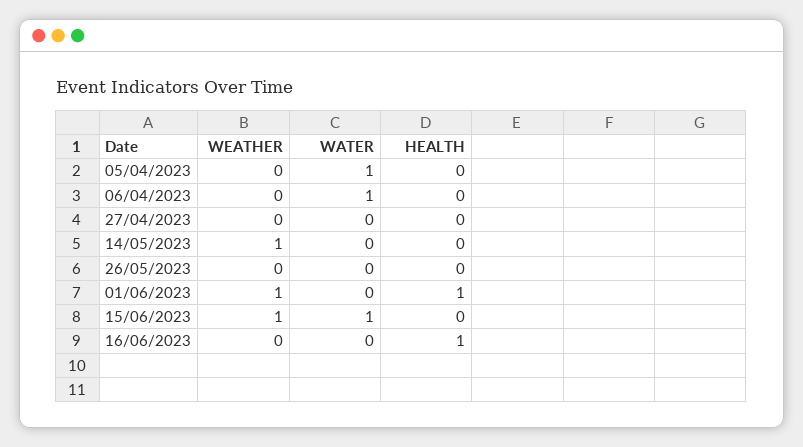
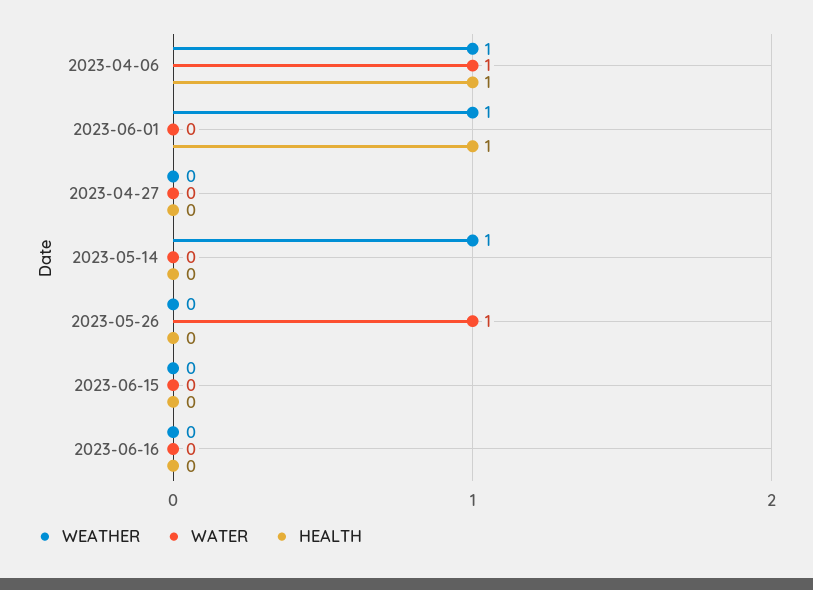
  {
    "WEATHER": {
-     "05/04/2023": 0,
-     "06/04/2023": 0,
+     "06/04/2023": 1,
      "27/04/2023": 0,
      "14/05/2023": 1,
      "26/05/2023": 0,
      "01/06/2023": 1,
-     "15/06/2023": 1,
+     "15/06/2023": 0,
      "16/06/2023": 0
    },
    "WATER": {
-     "05/04/2023": 1,
      "06/04/2023": 1,
      "27/04/2023": 0,
      "14/05/2023": 0,
-     "26/05/2023": 0,
+     "26/05/2023": 1,
      "01/06/2023": 0,
-     "15/06/2023": 1,
+     "15/06/2023": 0,
      "16/06/2023": 0
    },
    "HEALTH": {
-     "05/04/2023": 0,
-     "06/04/2023": 0,
+     "06/04/2023": 1,
      "27/04/2023": 0,
      "14/05/2023": 0,
      "26/05/2023": 0,
      "01/06/2023": 1,
      "15/06/2023": 0,
-     "16/06/2023": 1
+     "16/06/2023": 0
    }
  }

